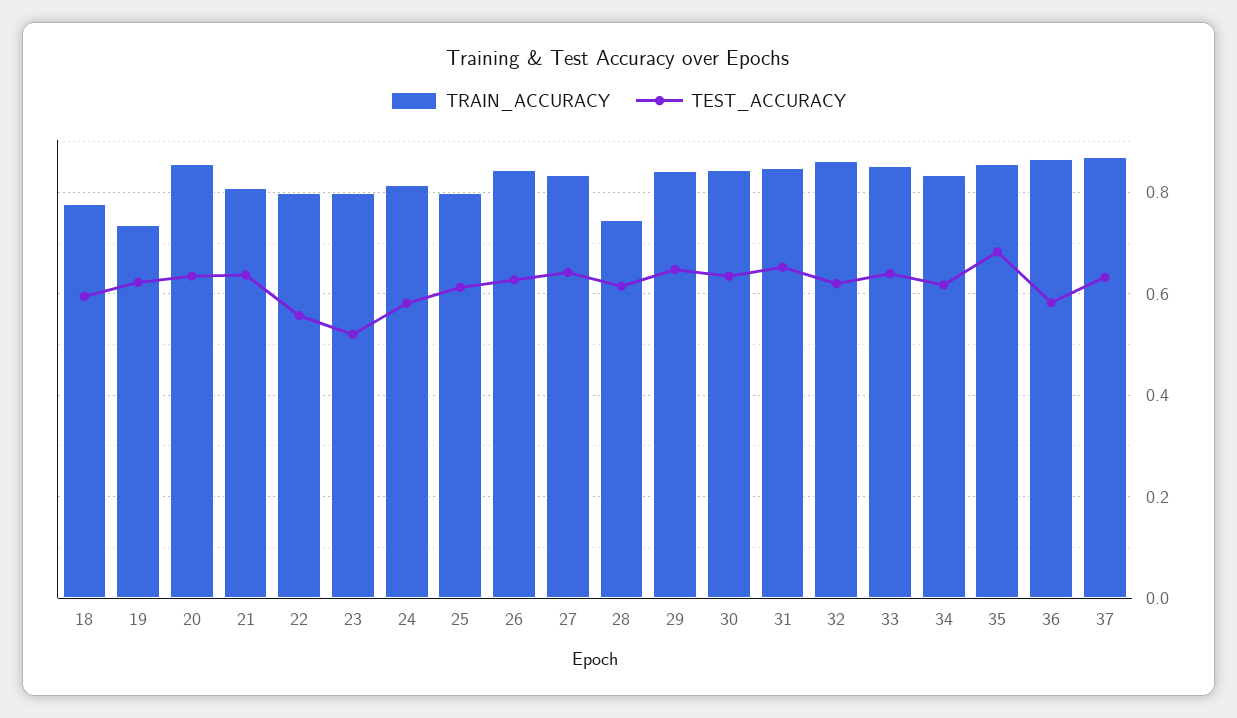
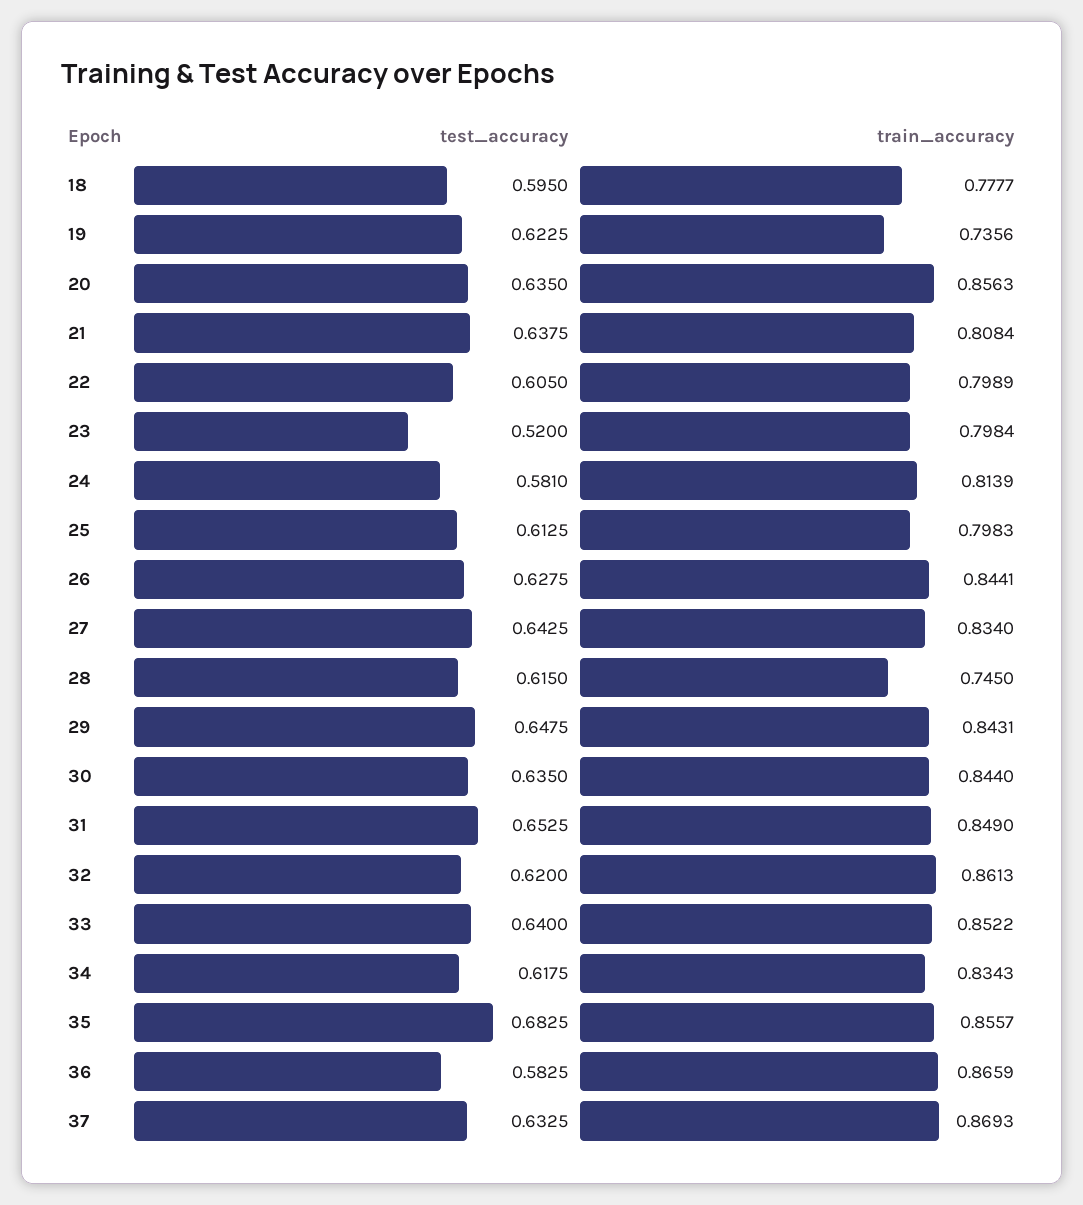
  {
    "TRAIN_ACCURACY": {
      "18": 0.7777,
      "19": 0.7356,
      "20": 0.8563,
      "21": 0.8084,
      "22": 0.7989,
      "23": 0.7984,
      "24": 0.8139,
      "25": 0.7983,
      "26": 0.8441,
      "27": 0.834,
      "28": 0.745,
      "29": 0.8431,
      "30": 0.844,
      "31": 0.849,
      "32": 0.8613,
      "33": 0.8522,
      "34": 0.8343,
      "35": 0.8557,
      "36": 0.8659,
      "37": 0.8693
    },
    "TEST_ACCURACY": {
      "18": 0.595,
      "19": 0.6225,
      "20": 0.635,
      "21": 0.6375,
-     "22": 0.56,
+     "22": 0.605,
      "23": 0.52,
      "24": 0.581,
      "25": 0.6125,
      "26": 0.6275,
      "27": 0.6425,
      "28": 0.615,
      "29": 0.6475,
      "30": 0.635,
      "31": 0.6525,
      "32": 0.62,
      "33": 0.64,
      "34": 0.6175,
      "35": 0.6825,
      "36": 0.5825,
      "37": 0.6325
    }
  }

